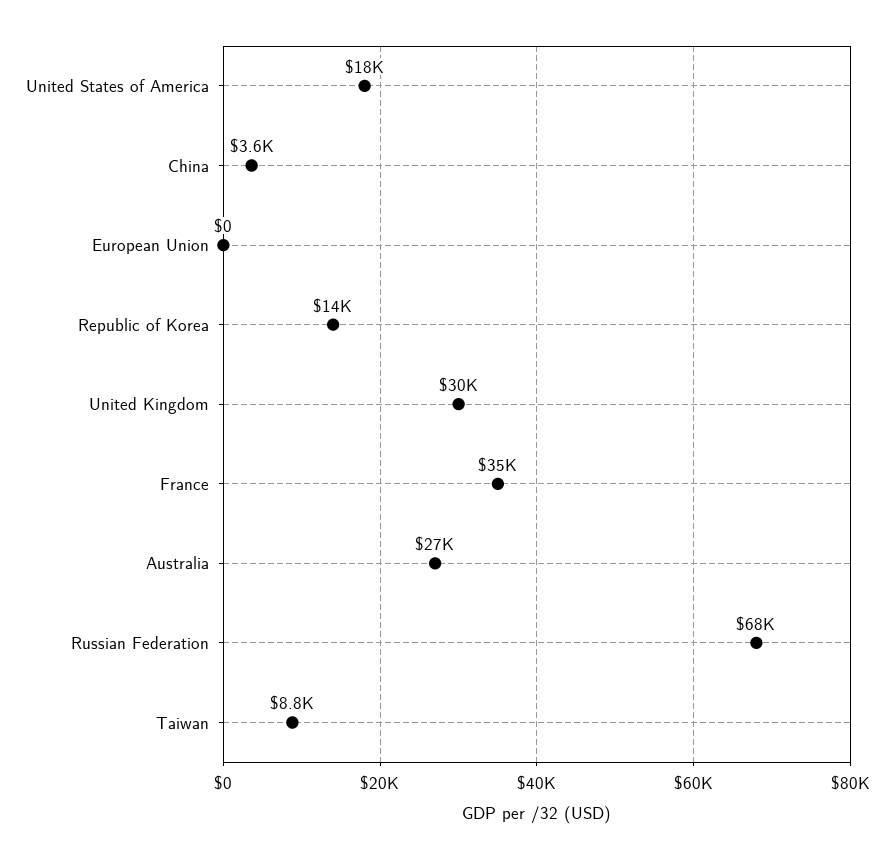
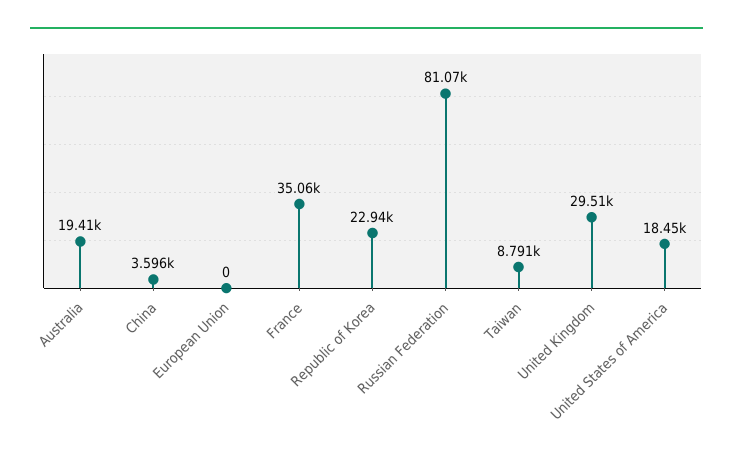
  {
    "United States of America": 18450,
    "China": 3596,
    "European Union": 0,
-   "Republic of Korea": 14000,
+   "Republic of Korea": 22940,
    "United Kingdom": 29510,
    "France": 35060,
-   "Australia": 27000,
+   "Australia": 19410,
-   "Russian Federation": 68000,
+   "Russian Federation": 81070,
    "Taiwan": 8791
  }

